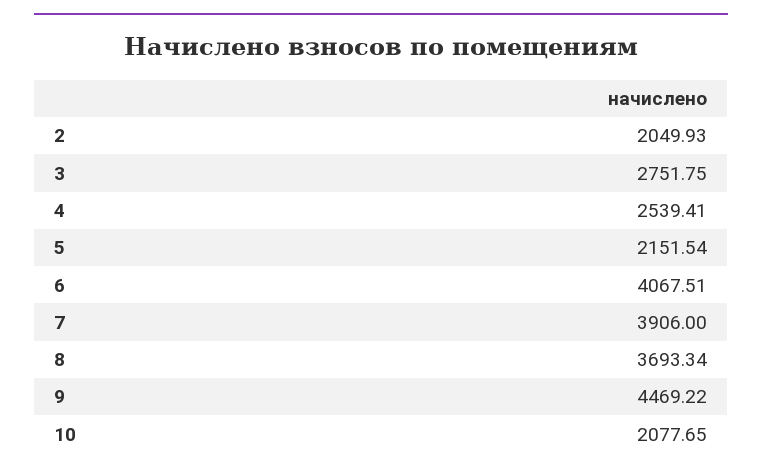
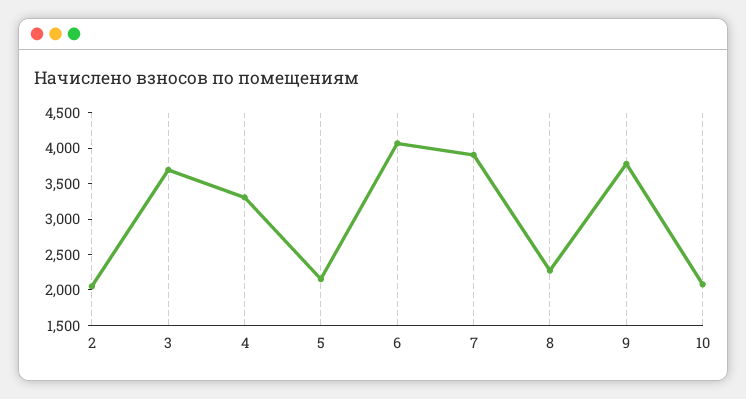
  {
    "2": 2049.93,
-   "3": 2751.75,
+   "3": 3750,
-   "4": 2539.41,
+   "4": 3250,
    "5": 2151.54,
    "6": 4067.51,
    "7": 3906,
-   "8": 3693.34,
+   "8": 2250,
-   "9": 4469.22,
+   "9": 3750,
    "10": 2077.65
  }

